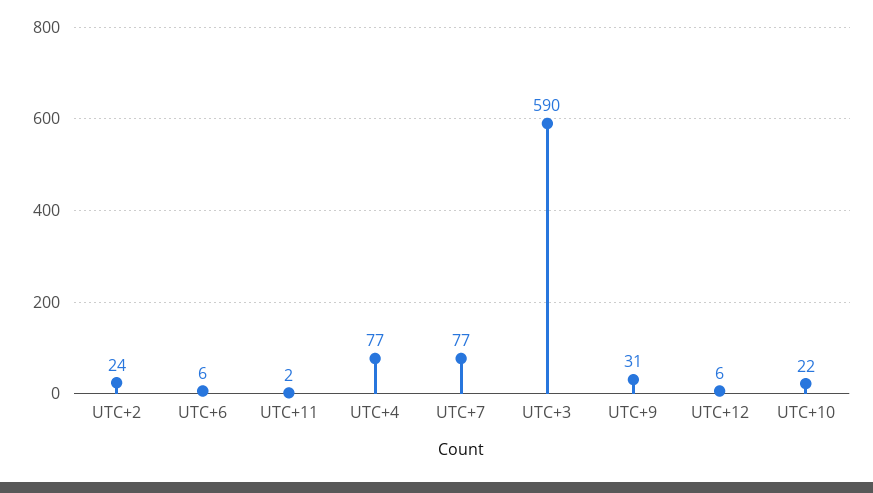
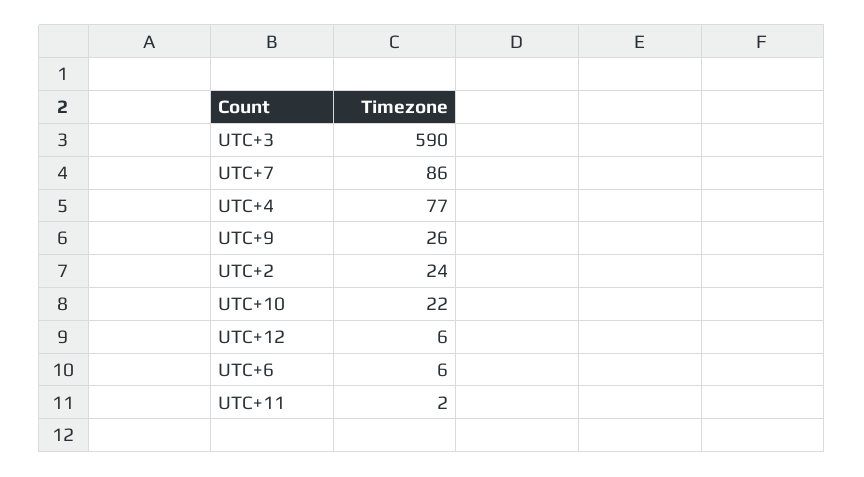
  {
    "UTC+2": 24,
    "UTC+6": 6,
    "UTC+11": 2,
    "UTC+4": 77,
-   "UTC+7": 77,
+   "UTC+7": 86,
    "UTC+3": 590,
-   "UTC+9": 31,
+   "UTC+9": 26,
    "UTC+12": 6,
    "UTC+10": 22
  }

